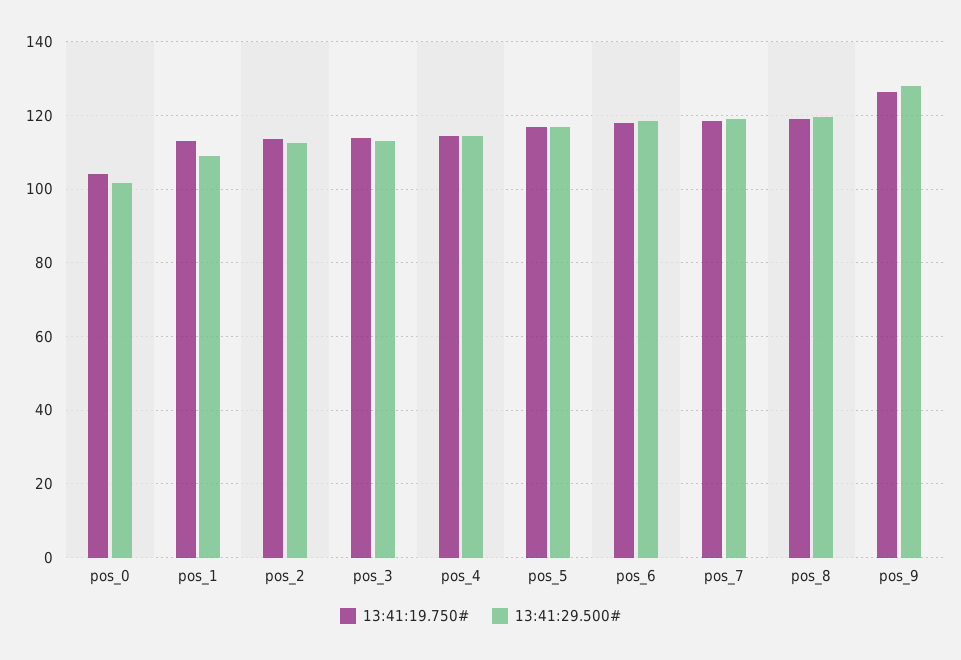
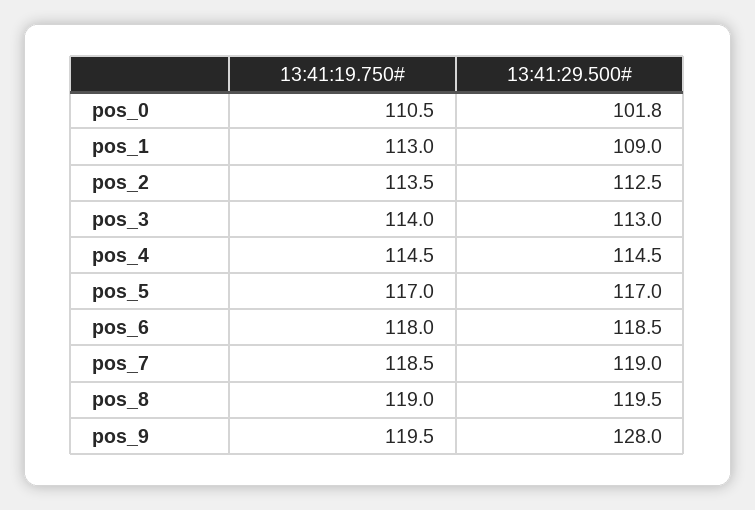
  {
    "13:41:19.750#": {
-     "pos_0": 104,
+     "pos_0": 110.5,
      "pos_1": 113,
      "pos_2": 113.5,
      "pos_3": 114,
      "pos_4": 114.5,
      "pos_5": 117,
      "pos_6": 118,
      "pos_7": 118.5,
      "pos_8": 119,
-     "pos_9": 126
+     "pos_9": 119.5
    },
    "13:41:29.500#": {
      "pos_0": 101.8,
      "pos_1": 109,
      "pos_2": 112.5,
      "pos_3": 113,
      "pos_4": 114.5,
      "pos_5": 117,
      "pos_6": 118.5,
      "pos_7": 119,
      "pos_8": 119.5,
      "pos_9": 128
    }
  }

